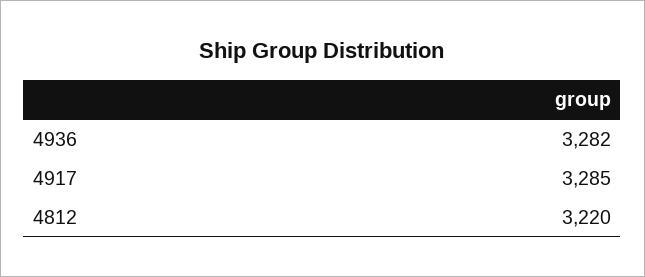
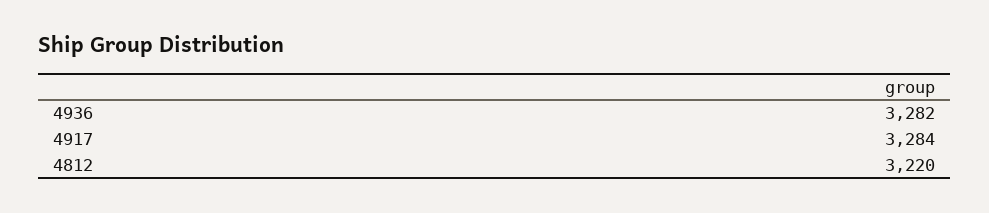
  {
    "4936": 3282,
-   "4917": 3285,
+   "4917": 3284,
    "4812": 3220
  }

